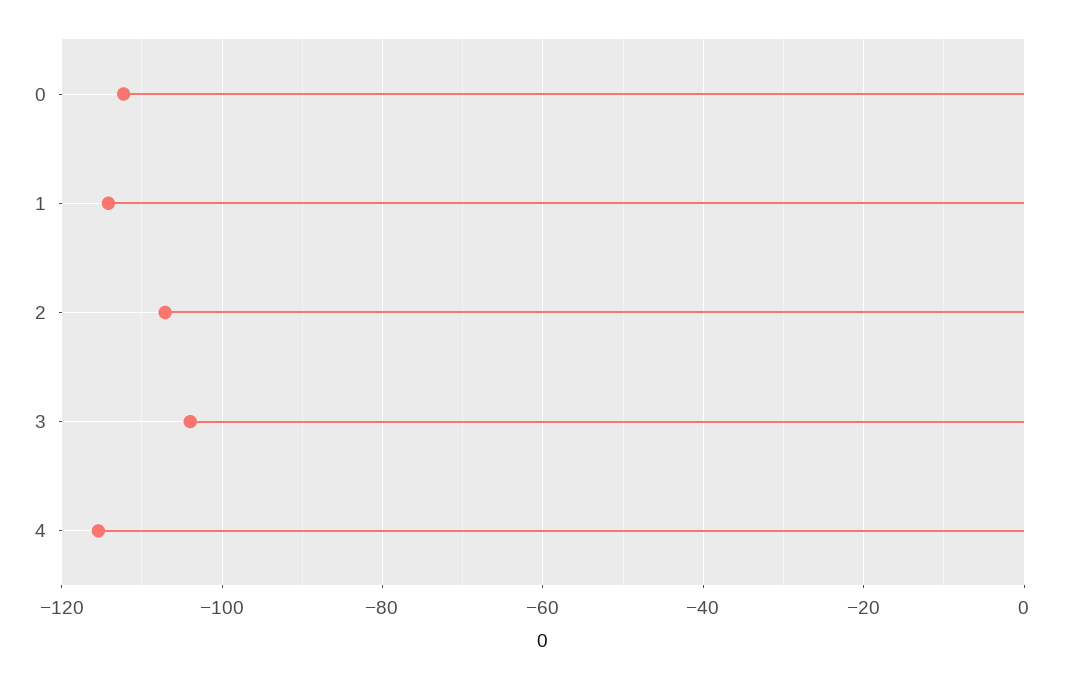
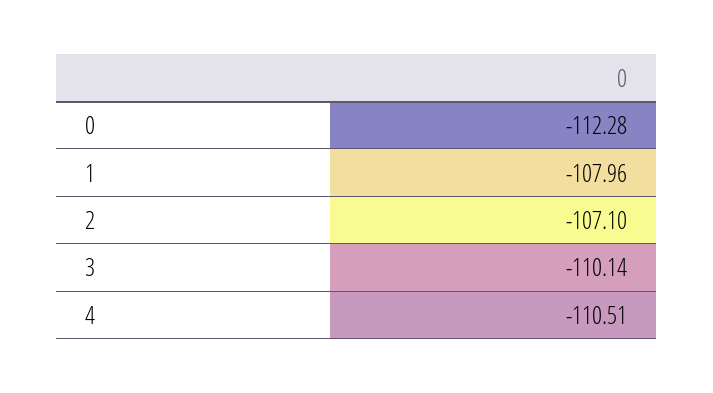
  {
    "0": -112.28,
-   "1": -114,
+   "1": -107.96,
    "2": -107.1,
-   "3": -104,
+   "3": -110.14,
-   "4": -116
+   "4": -110.51
  }

